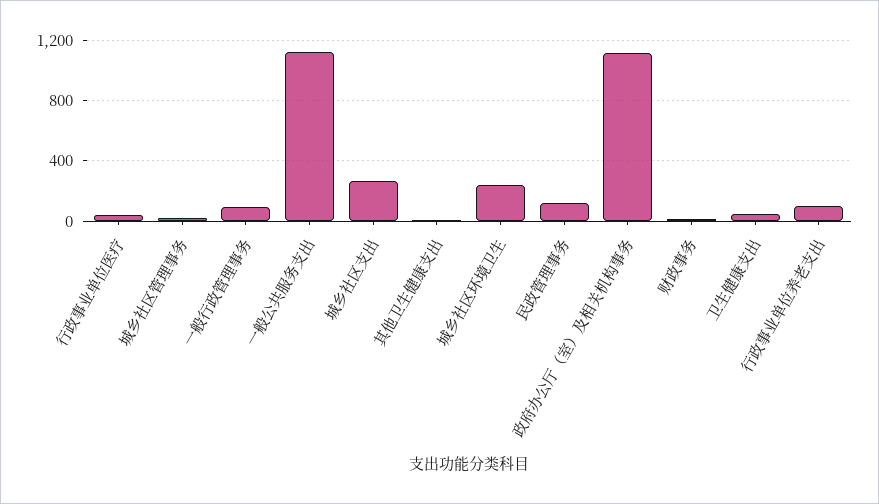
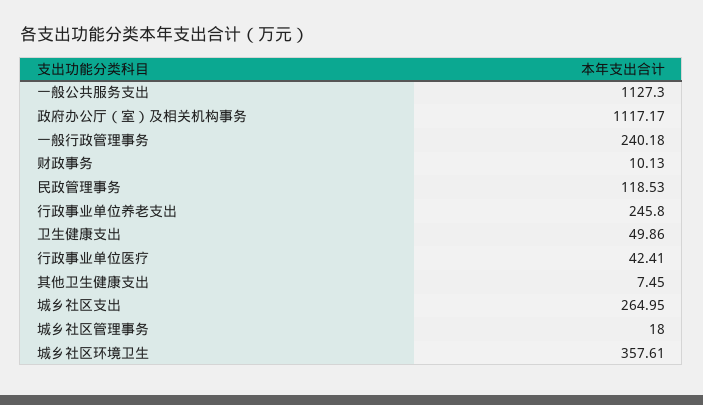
  {
    "行政事业单位医疗": 42.41,
    "城乡社区管理事务": 18,
-   "一般行政管理事务": 100,
+   "一般行政管理事务": 240.18,
    "一般公共服务支出": 1127.3,
    "城乡社区支出": 264.95,
    "其他卫生健康支出": 7.45,
-   "城乡社区环境卫生": 250,
+   "城乡社区环境卫生": 357.61,
    "民政管理事务": 118.53,
    "政府办公厅（室）及相关机构事务": 1117.17,
    "财政事务": 10.13,
    "卫生健康支出": 49.86,
-   "行政事业单位养老支出": 100
+   "行政事业单位养老支出": 245.8
  }

